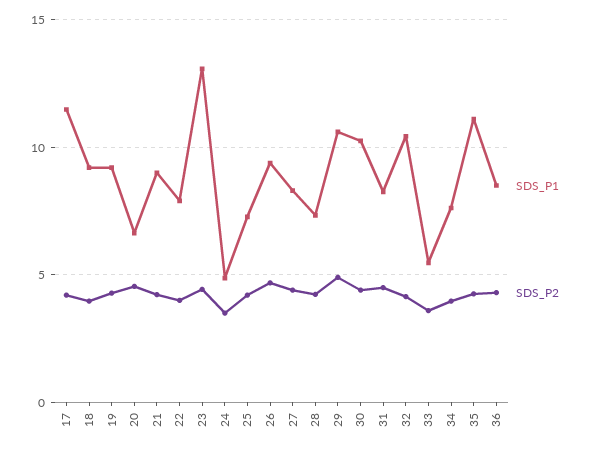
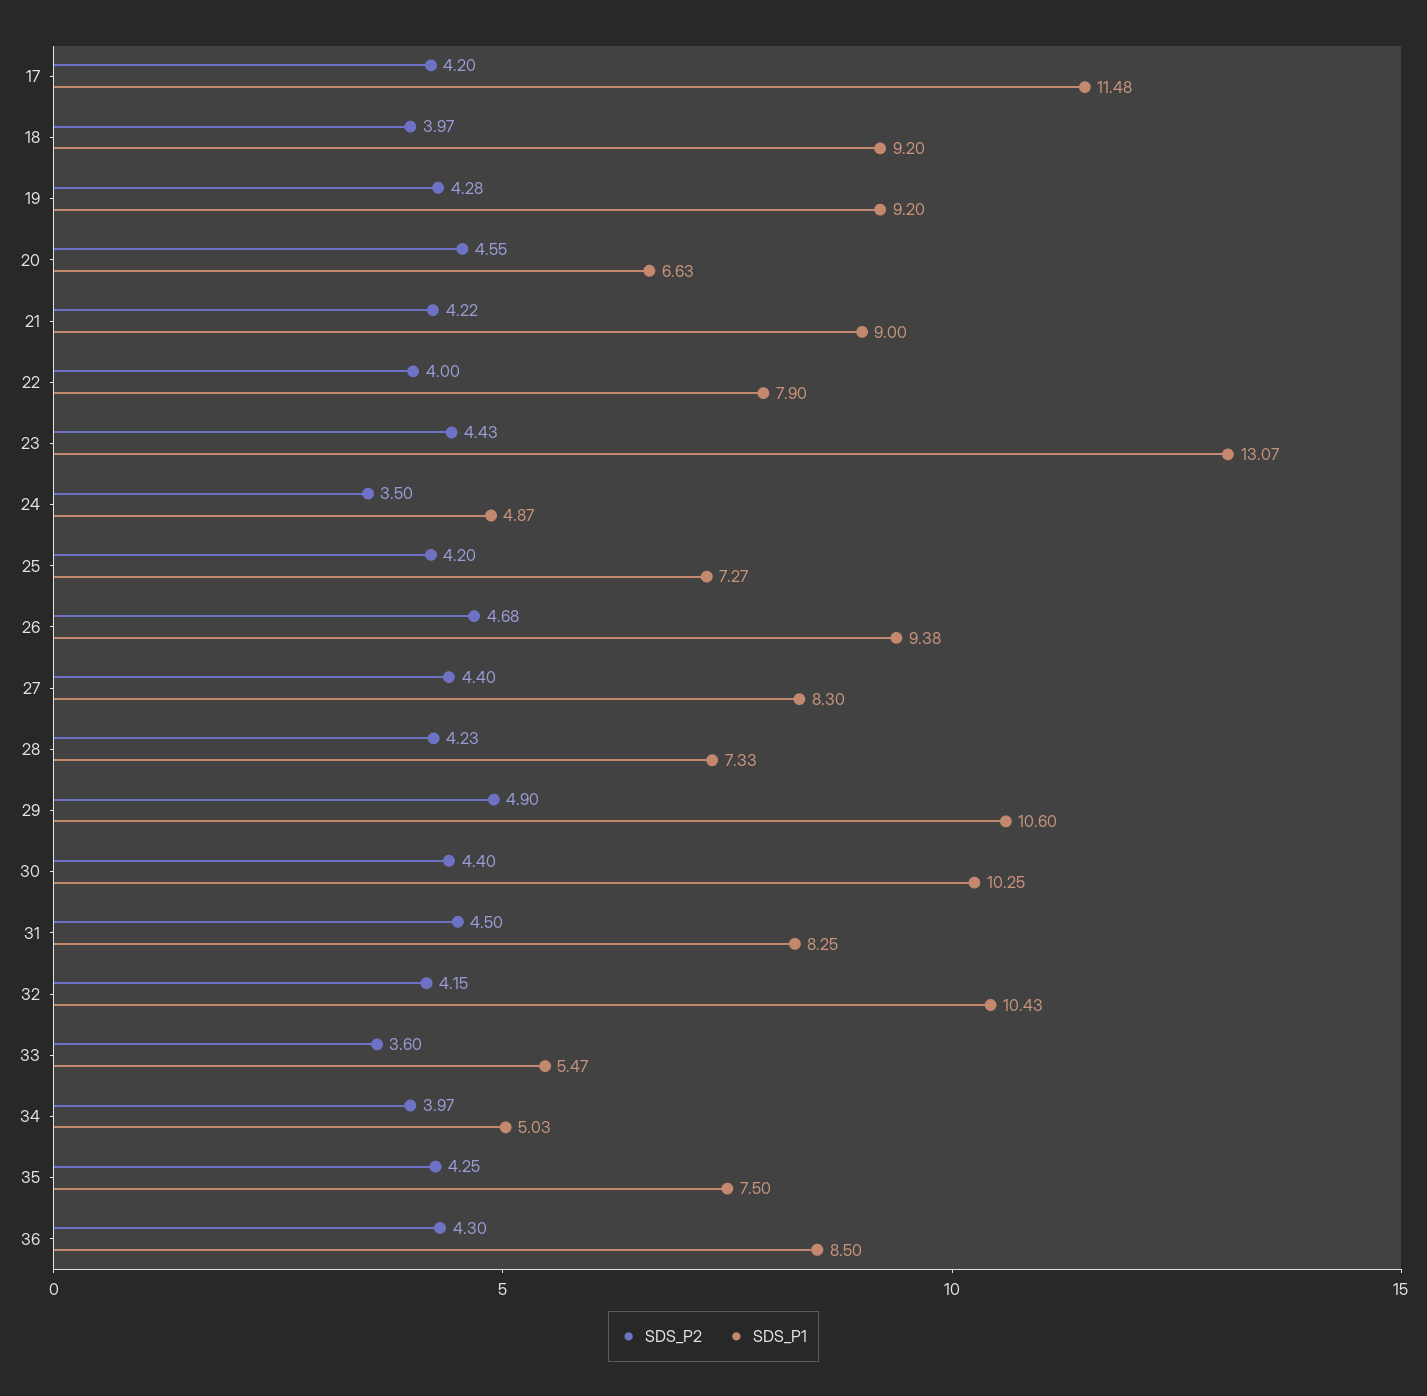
  {
    "SDS_P1": {
      "17": 11.48,
      "18": 9.2,
      "19": 9.2,
      "20": 6.63,
      "21": 9,
      "22": 7.9,
      "23": 13.07,
      "24": 4.87,
      "25": 7.27,
      "26": 9.38,
      "27": 8.3,
      "28": 7.33,
      "29": 10.6,
      "30": 10.25,
      "31": 8.25,
      "32": 10.43,
      "33": 5.47,
-     "34": 7.5,
+     "34": 5.03,
-     "35": 11,
+     "35": 7.5,
      "36": 8.5
    },
    "SDS_P2": {
      "17": 4.2,
      "18": 3.97,
      "19": 4.28,
      "20": 4.55,
      "21": 4.22,
      "22": 4,
      "23": 4.43,
      "24": 3.5,
      "25": 4.2,
      "26": 4.68,
      "27": 4.4,
      "28": 4.23,
      "29": 4.9,
      "30": 4.4,
      "31": 4.5,
      "32": 4.15,
      "33": 3.6,
      "34": 3.97,
      "35": 4.25,
      "36": 4.3
    }
  }

